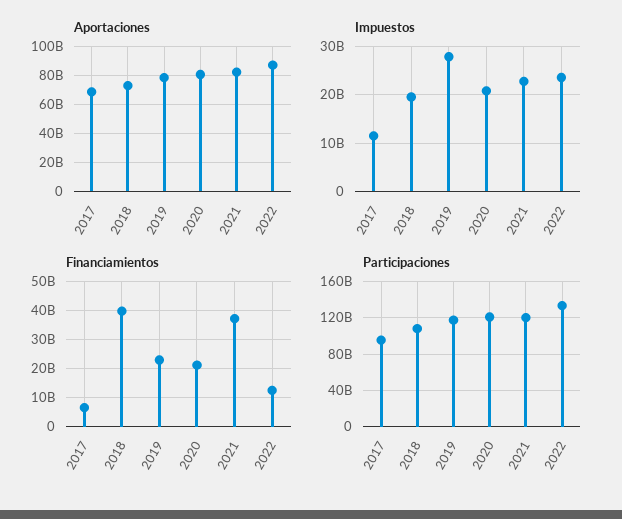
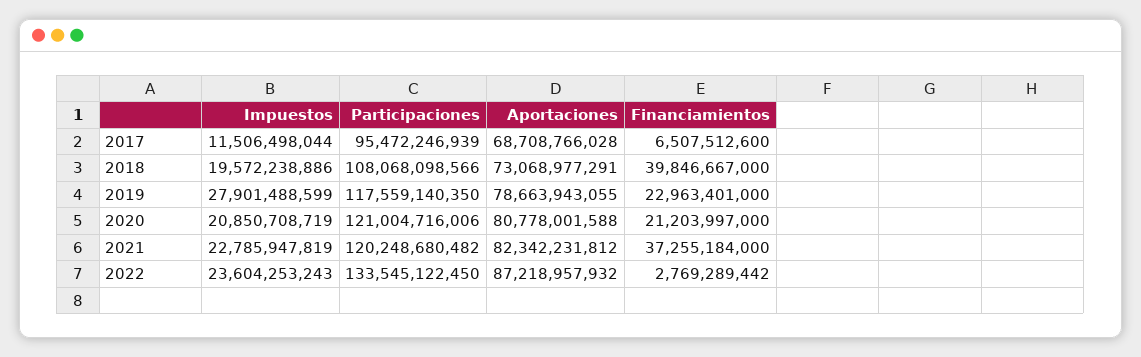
  {
    "Aportaciones": {
      "2017": 68708766028,
      "2018": 73068977291,
      "2019": 78663943055,
      "2020": 80778001588,
      "2021": 82342231812,
      "2022": 87218957932
    },
    "Impuestos": {
      "2017": 11506498044,
      "2018": 19572238886,
      "2019": 27901488599,
      "2020": 20850708719,
      "2021": 22785947819,
      "2022": 23604253243
    },
    "Financiamientos": {
      "2017": 6507512600,
      "2018": 39846667000,
      "2019": 22963401000,
      "2020": 21203997000,
      "2021": 37255184000,
-     "2022": 12500000000
+     "2022": 2769289442
    },
    "Participaciones": {
      "2017": 95472246939,
      "2018": 108068098566,
      "2019": 117559140350,
      "2020": 121004716006,
      "2021": 120248680482,
      "2022": 133545122450
    }
  }

